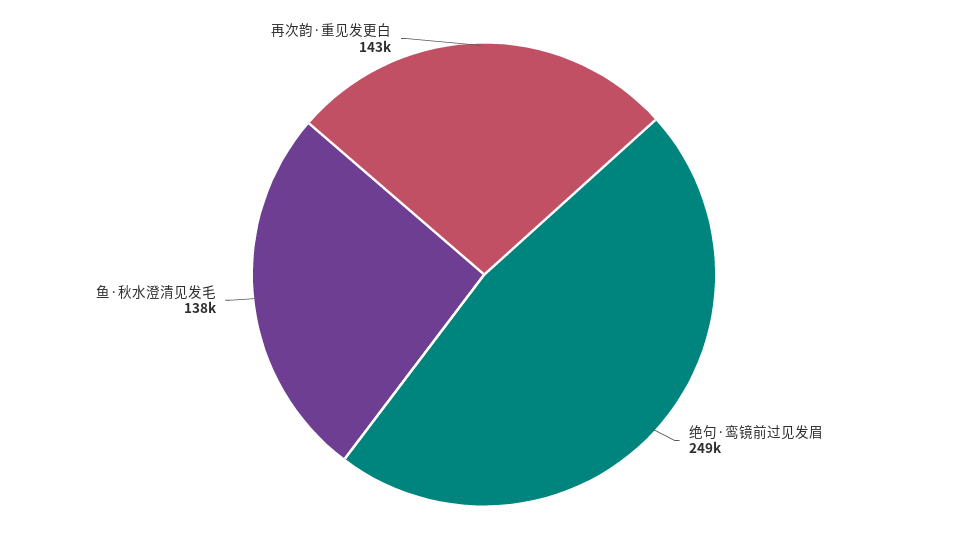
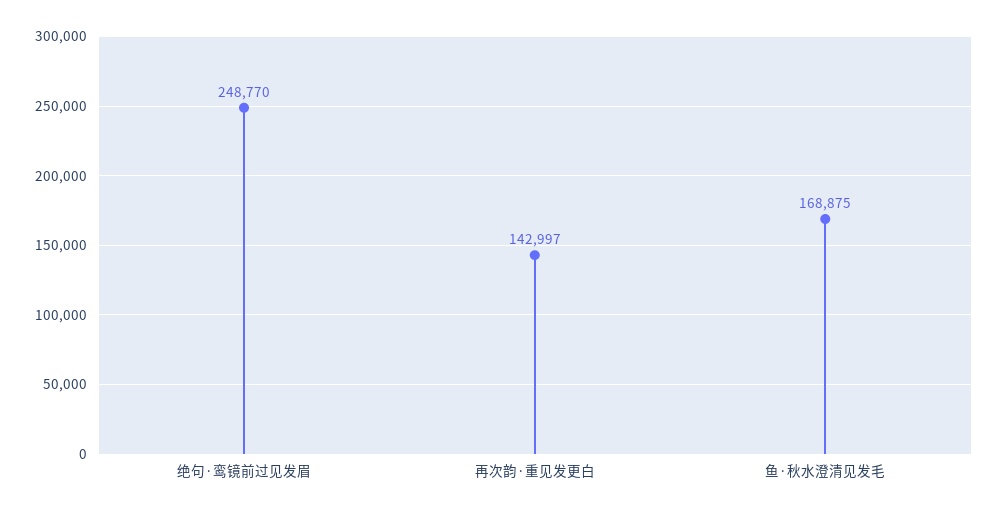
  {
    "绝句·鸾镜前过见发眉": 248770,
-   "鱼·秋水澄清见发毛": 138000,
+   "鱼·秋水澄清见发毛": 168875,
    "再次韵·重见发更白": 142997
  }

